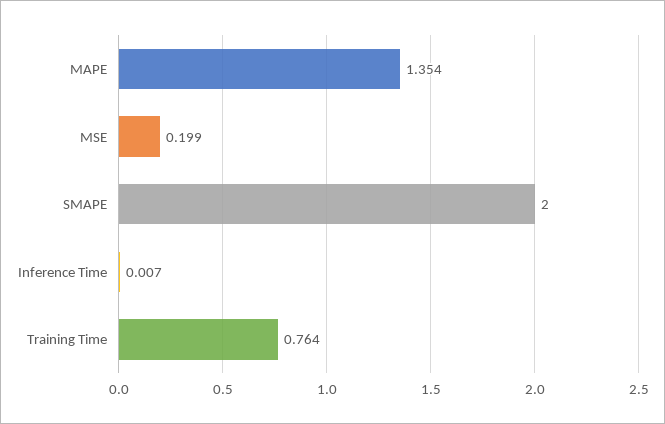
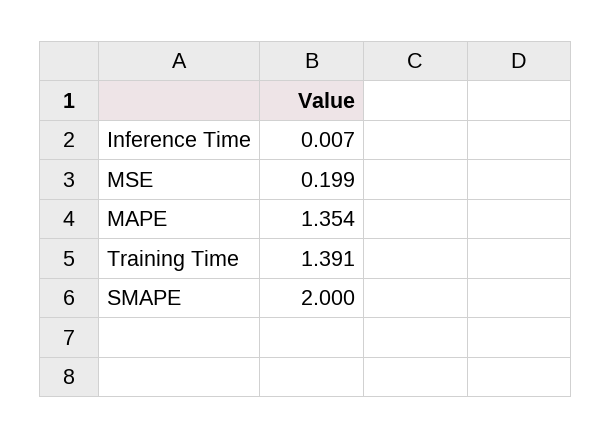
  {
    "MAPE": 1.354,
    "MSE": 0.199,
    "SMAPE": 2,
    "Inference Time": 0.007,
-   "Training Time": 0.764
+   "Training Time": 1.391
  }

